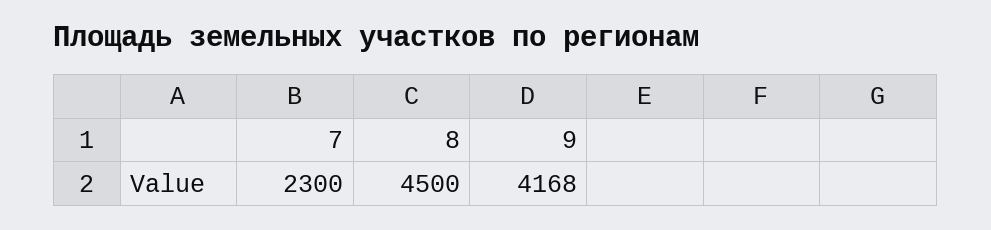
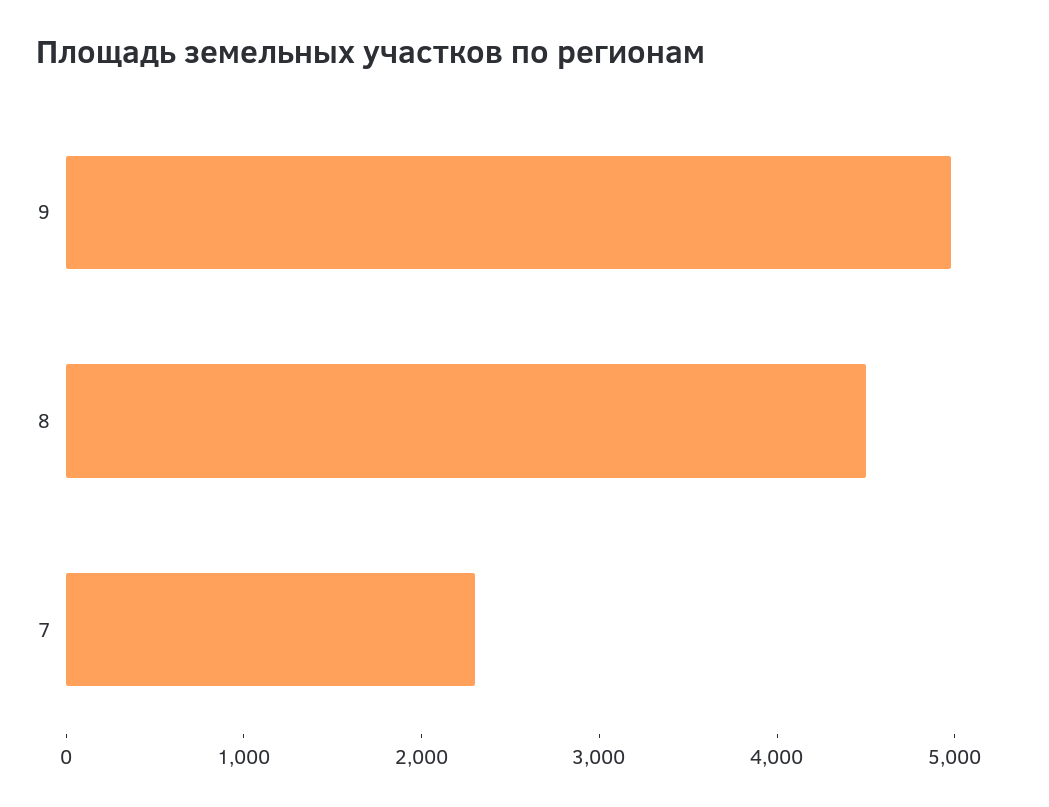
  {
    "7": 2300,
    "8": 4500,
-   "9": 4168
+   "9": 5000
  }

